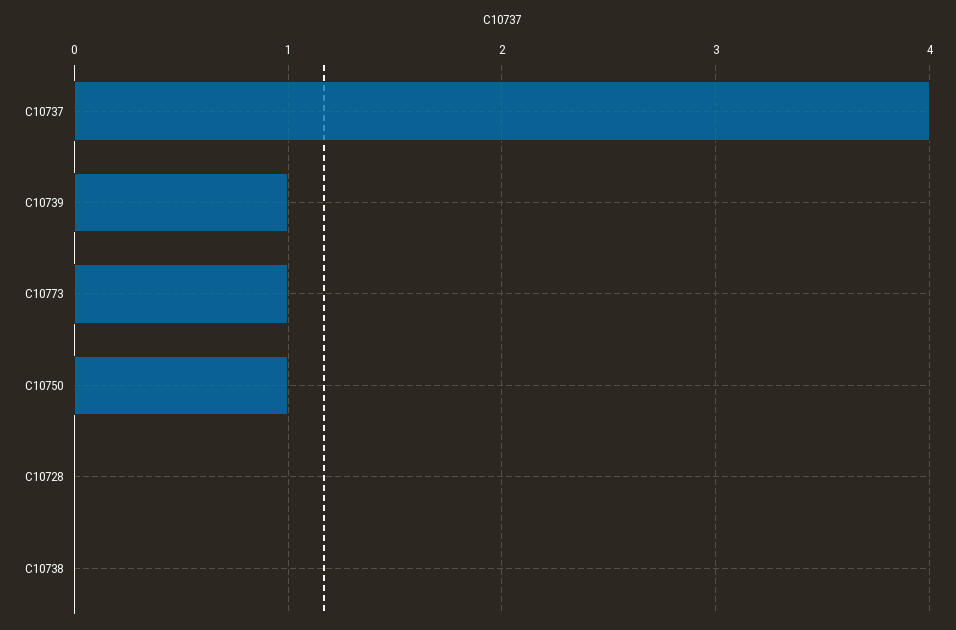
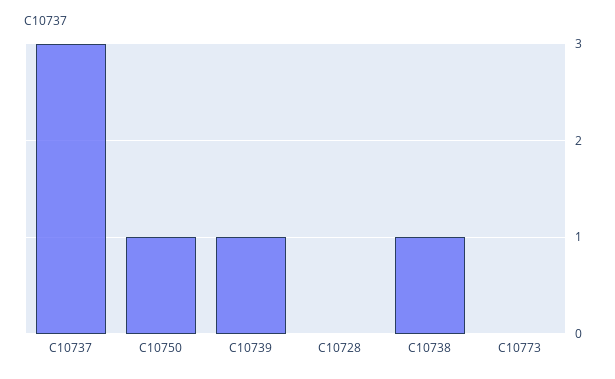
  {
-   "C10737": 4,
+   "C10737": 3,
    "C10739": 1,
-   "C10773": 1,
+   "C10773": 0,
    "C10750": 1,
    "C10728": 0,
-   "C10738": 0
+   "C10738": 1
  }

